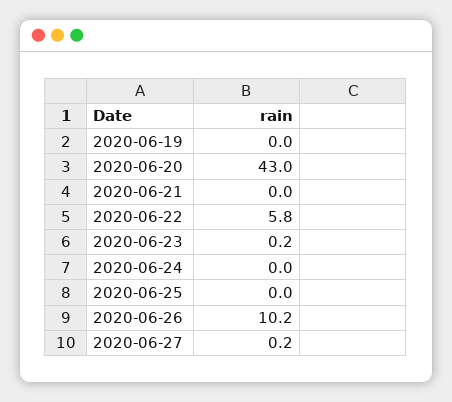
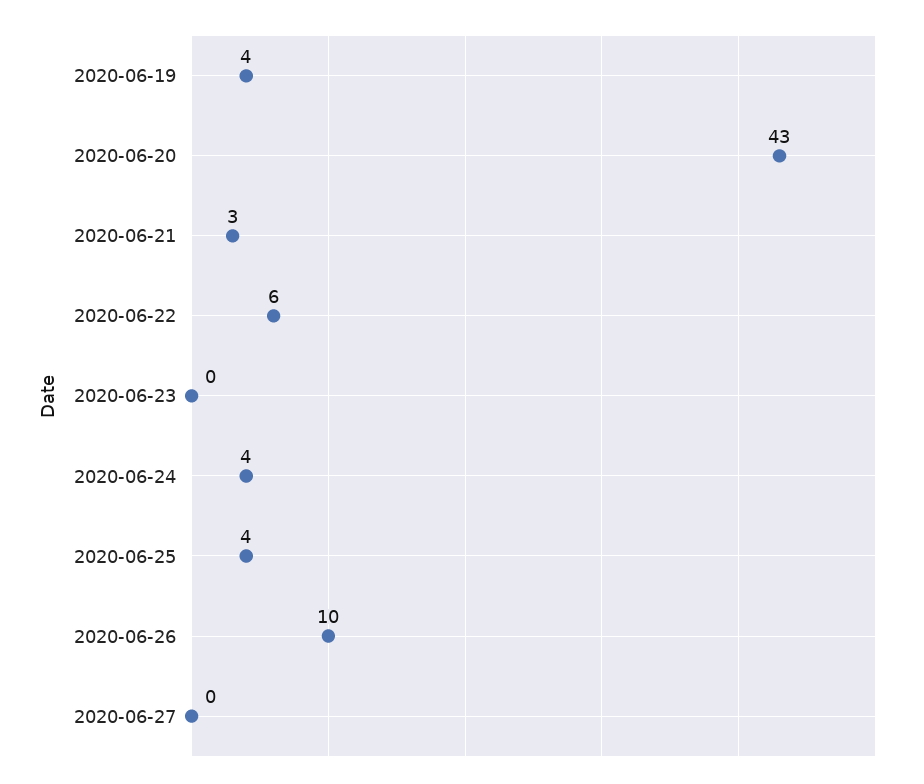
  {
-   "2020-06-19": 0,
+   "2020-06-19": 4,
    "2020-06-20": 43,
-   "2020-06-21": 0,
+   "2020-06-21": 3,
    "2020-06-22": 5.8,
    "2020-06-23": 0.2,
-   "2020-06-24": 0,
+   "2020-06-24": 4,
-   "2020-06-25": 0,
+   "2020-06-25": 4,
    "2020-06-26": 10.2,
    "2020-06-27": 0.2
  }

